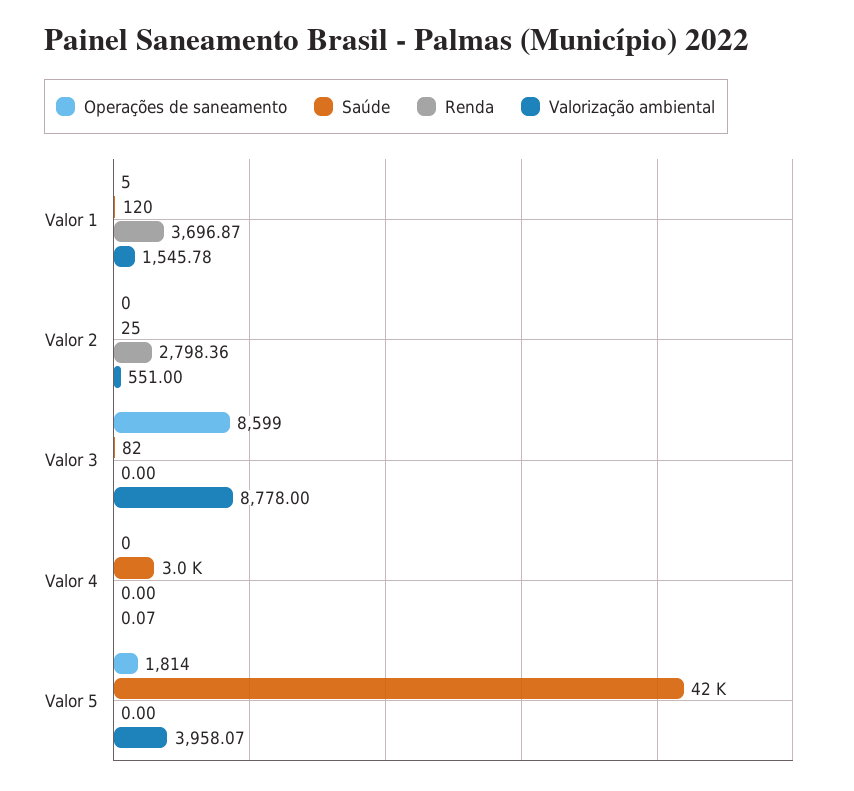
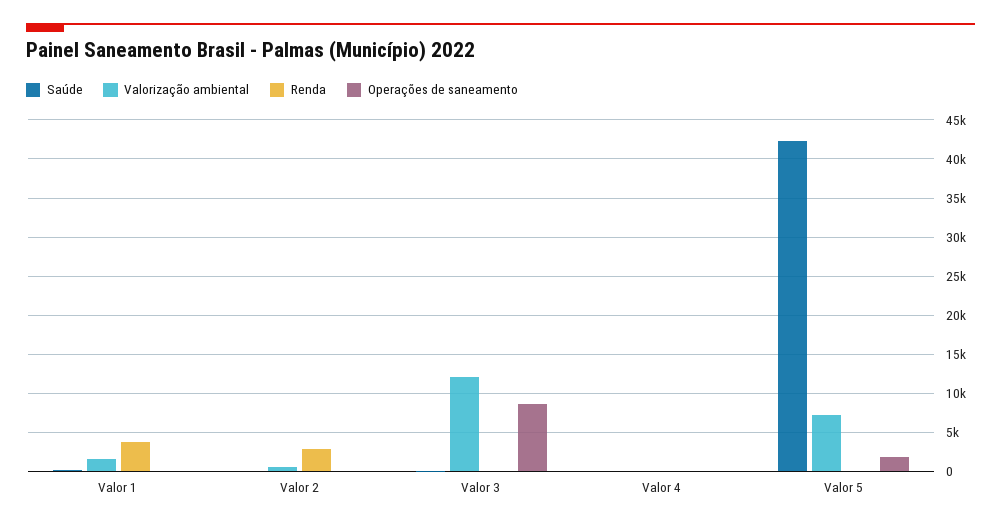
  {
    "Operações de saneamento": {
      "Valor 1": 5,
      "Valor 2": 0,
      "Valor 3": 8599,
      "Valor 4": 0,
      "Valor 5": 1814
    },
    "Saúde": {
      "Valor 1": 120,
      "Valor 2": 25,
      "Valor 3": 82,
-     "Valor 4": 3000,
+     "Valor 4": 0,
      "Valor 5": 42000
    },
    "Renda": {
      "Valor 1": 3696.87,
      "Valor 2": 2798.36,
      "Valor 3": 0,
      "Valor 4": 0,
      "Valor 5": 0
    },
    "Valorização ambiental": {
      "Valor 1": 1545.78,
      "Valor 2": 551,
-     "Valor 3": 8778,
+     "Valor 3": 12000,
      "Valor 4": 0.07,
-     "Valor 5": 3958.07
+     "Valor 5": 7000
    }
  }

